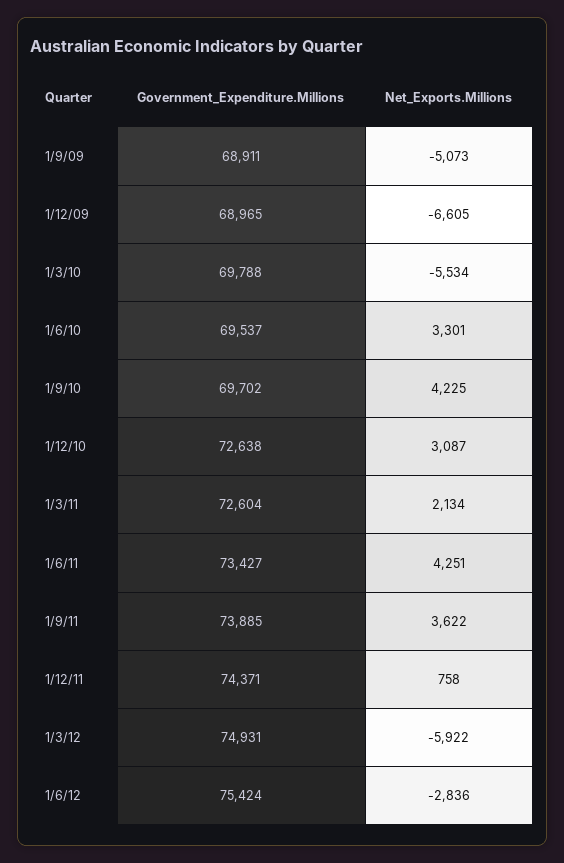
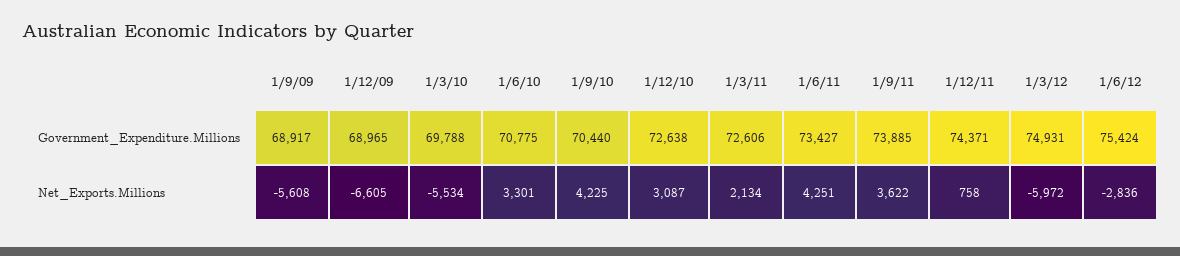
  {
    "Government_Expenditure.Millions": {
-     "1/9/09": 68911,
+     "1/9/09": 68917,
      "1/12/09": 68965,
      "1/3/10": 69788,
-     "1/6/10": 69537,
+     "1/6/10": 70775,
-     "1/9/10": 69702,
+     "1/9/10": 70440,
      "1/12/10": 72638,
-     "1/3/11": 72604,
+     "1/3/11": 72606,
      "1/6/11": 73427,
      "1/9/11": 73885,
      "1/12/11": 74371,
      "1/3/12": 74931,
      "1/6/12": 75424
    },
    "Net_Exports.Millions": {
-     "1/9/09": -5073,
+     "1/9/09": -5608,
      "1/12/09": -6605,
      "1/3/10": -5534,
      "1/6/10": 3301,
      "1/9/10": 4225,
      "1/12/10": 3087,
      "1/3/11": 2134,
      "1/6/11": 4251,
      "1/9/11": 3622,
      "1/12/11": 758,
-     "1/3/12": -5922,
+     "1/3/12": -5972,
      "1/6/12": -2836
    }
  }

